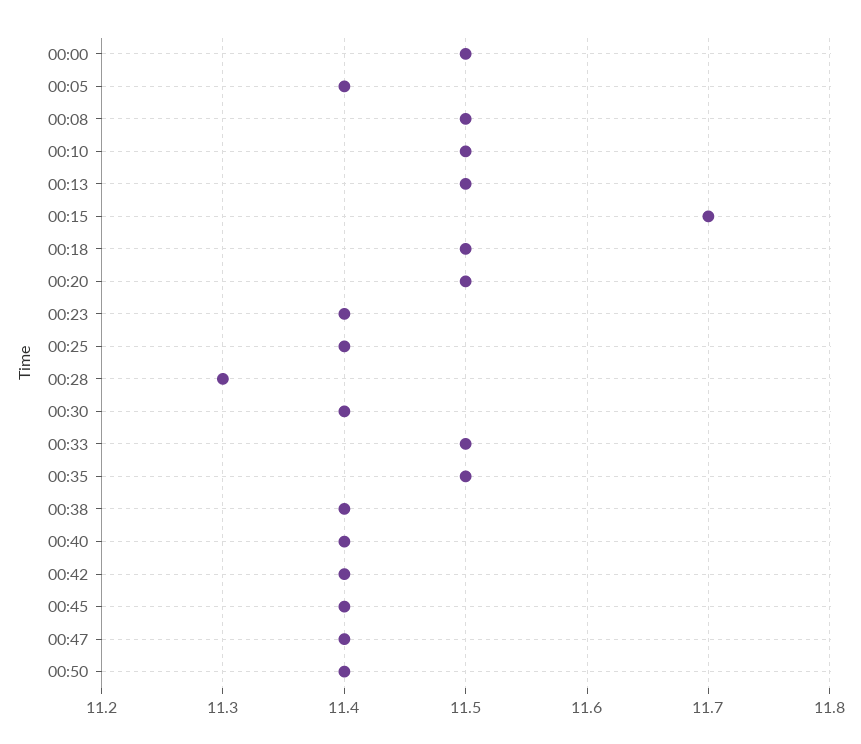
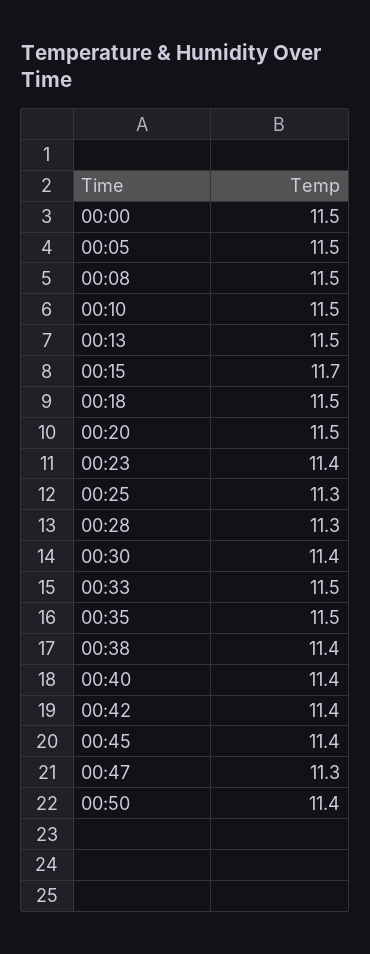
  {
    "00:00": 11.5,
-   "00:05": 11.4,
+   "00:05": 11.5,
    "00:08": 11.5,
    "00:10": 11.5,
    "00:13": 11.5,
    "00:15": 11.7,
    "00:18": 11.5,
    "00:20": 11.5,
    "00:23": 11.4,
-   "00:25": 11.4,
+   "00:25": 11.3,
    "00:28": 11.3,
    "00:30": 11.4,
    "00:33": 11.5,
    "00:35": 11.5,
    "00:38": 11.4,
    "00:40": 11.4,
    "00:42": 11.4,
    "00:45": 11.4,
-   "00:47": 11.4,
+   "00:47": 11.3,
    "00:50": 11.4
  }

